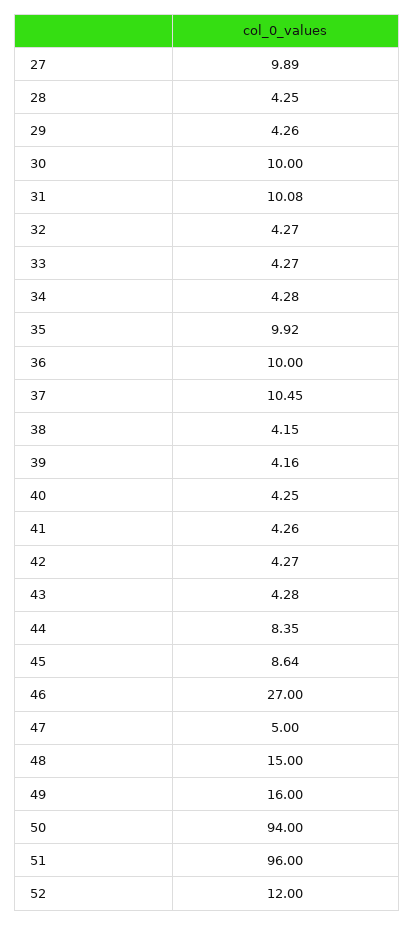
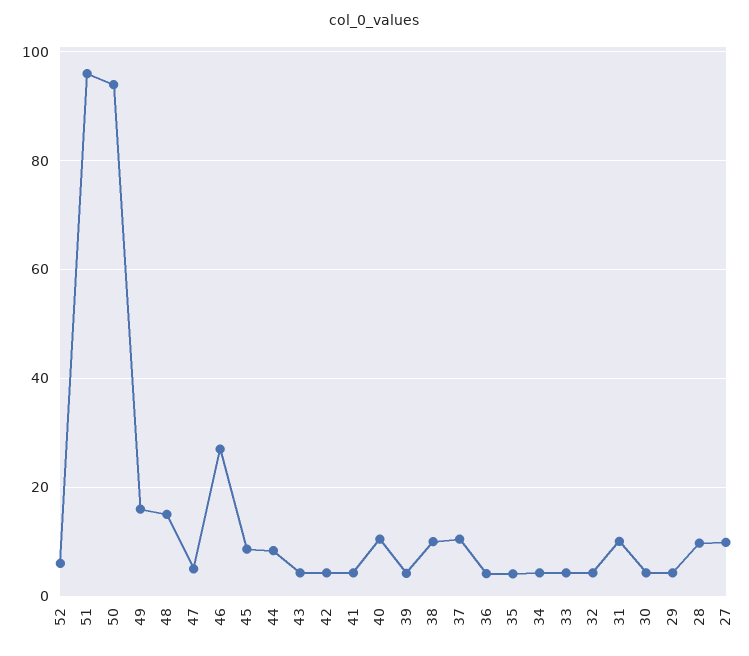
  {
    "27": 9.89,
-   "28": 4.25,
+   "28": 10,
    "29": 4.26,
-   "30": 10,
+   "30": 4,
    "31": 10.08,
    "32": 4.27,
    "33": 4.27,
    "34": 4.28,
-   "35": 9.92,
+   "35": 4,
-   "36": 10,
+   "36": 4,
    "37": 10.45,
-   "38": 4.15,
+   "38": 10,
    "39": 4.16,
-   "40": 4.25,
+   "40": 10,
    "41": 4.26,
    "42": 4.27,
    "43": 4.28,
    "44": 8.35,
    "45": 8.64,
    "46": 27,
    "47": 5,
    "48": 15,
    "49": 16,
    "50": 94,
    "51": 96,
-   "52": 12
+   "52": 6
  }

